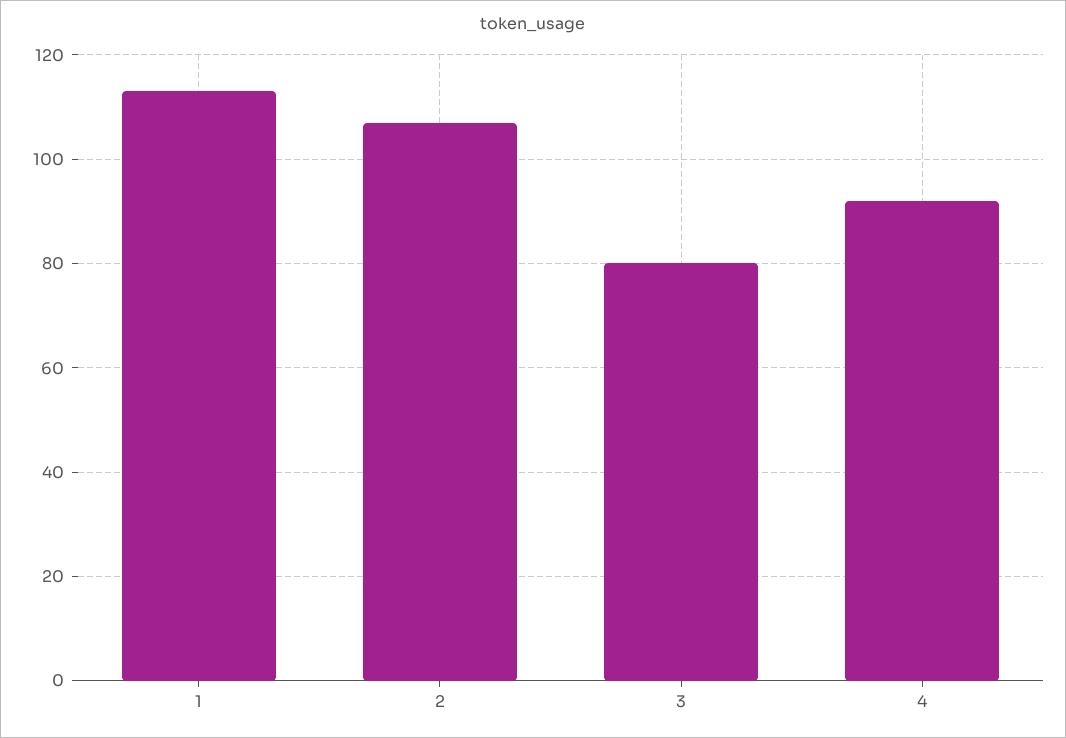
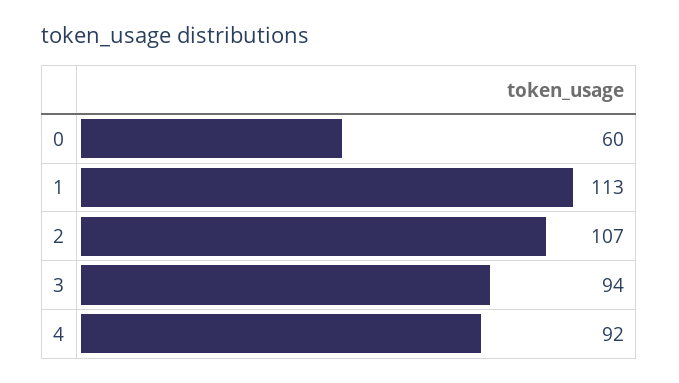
  {
    "1": 113,
    "2": 107,
-   "3": 80,
+   "3": 94,
-   "4": 92
+   "4": 92,
+   "0": 60
  }

